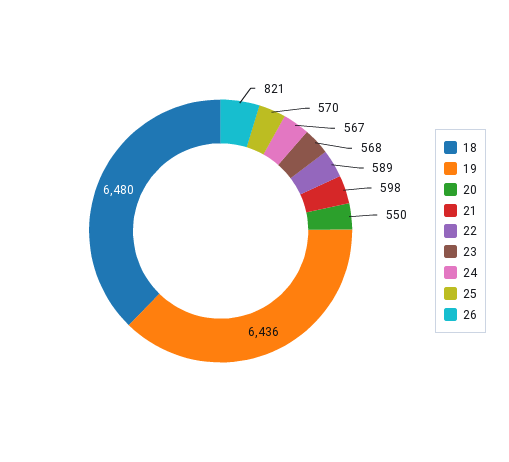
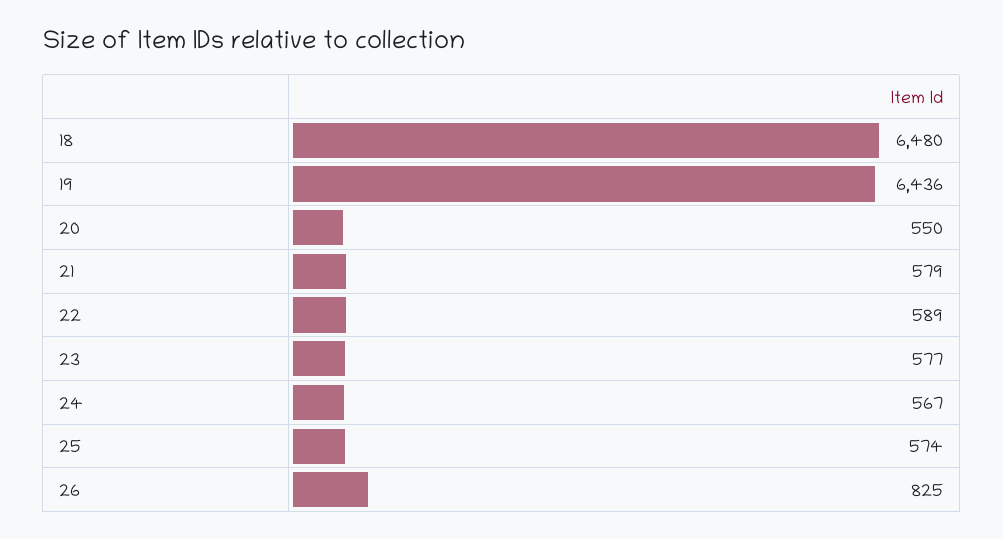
  {
    "18": 6480,
    "19": 6436,
    "20": 550,
-   "21": 598,
+   "21": 579,
    "22": 589,
-   "23": 568,
+   "23": 577,
    "24": 567,
-   "25": 570,
+   "25": 574,
-   "26": 821
+   "26": 825
  }

